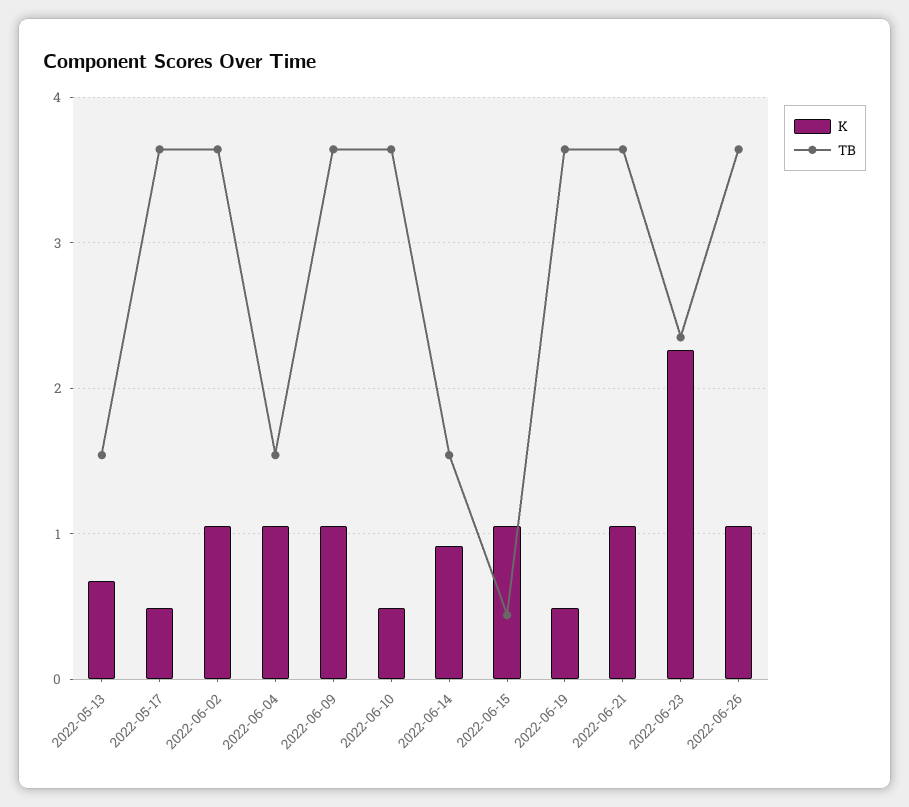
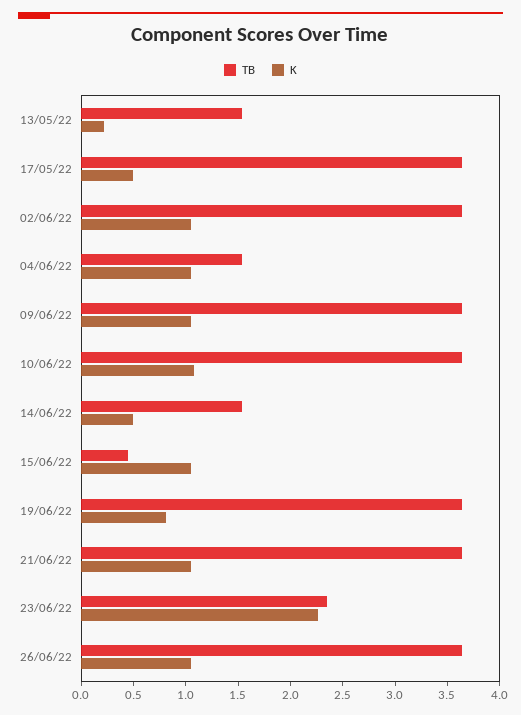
  {
    "K": {
-     "2022-05-13": 0.7,
+     "2022-05-13": 0.2,
      "2022-05-17": 0.5,
      "2022-06-02": 1.1,
      "2022-06-04": 1.1,
      "2022-06-09": 1.1,
-     "2022-06-10": 0.5,
+     "2022-06-10": 1.1,
-     "2022-06-14": 0.9,
+     "2022-06-14": 0.5,
      "2022-06-15": 1.1,
-     "2022-06-19": 0.5,
+     "2022-06-19": 0.8,
      "2022-06-21": 1.1,
      "2022-06-23": 2.3,
      "2022-06-26": 1.1
    },
    "TB": {
      "2022-05-13": 1.5,
      "2022-05-17": 3.6,
      "2022-06-02": 3.6,
      "2022-06-04": 1.5,
      "2022-06-09": 3.6,
      "2022-06-10": 3.6,
      "2022-06-14": 1.5,
      "2022-06-15": 0.4,
      "2022-06-19": 3.6,
      "2022-06-21": 3.6,
      "2022-06-23": 2.4,
      "2022-06-26": 3.6
    }
  }

